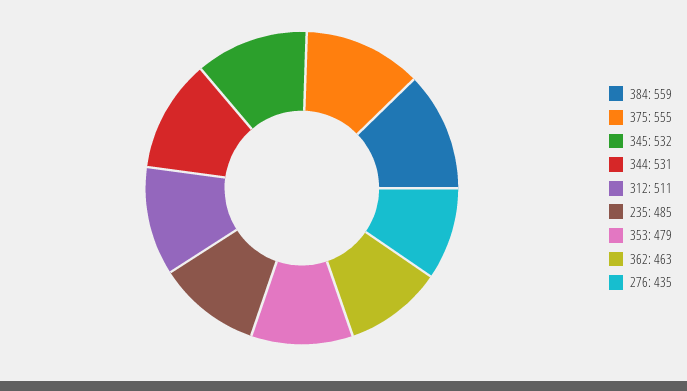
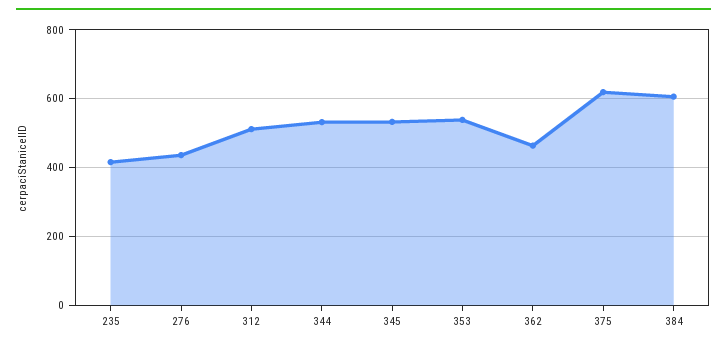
  {
-   "384": 559,
+   "384": 600,
-   "375": 555,
+   "375": 620,
    "345": 532,
    "344": 531,
    "312": 511,
-   "235": 485,
+   "235": 420,
-   "353": 479,
+   "353": 540,
    "362": 463,
    "276": 435
  }

